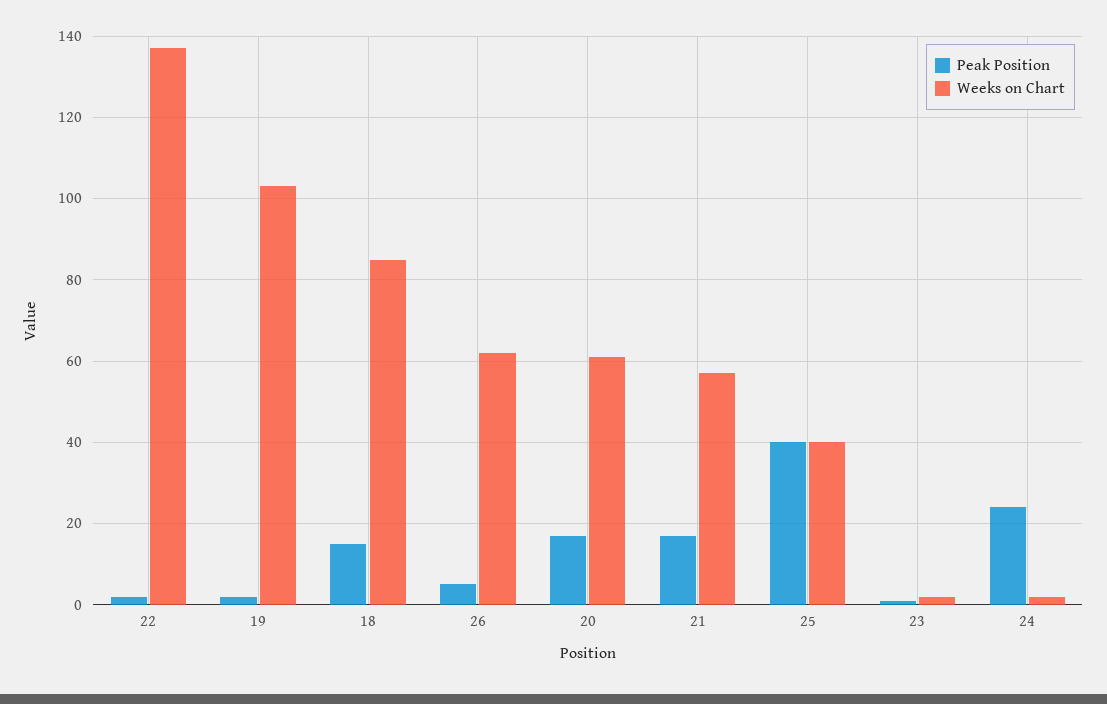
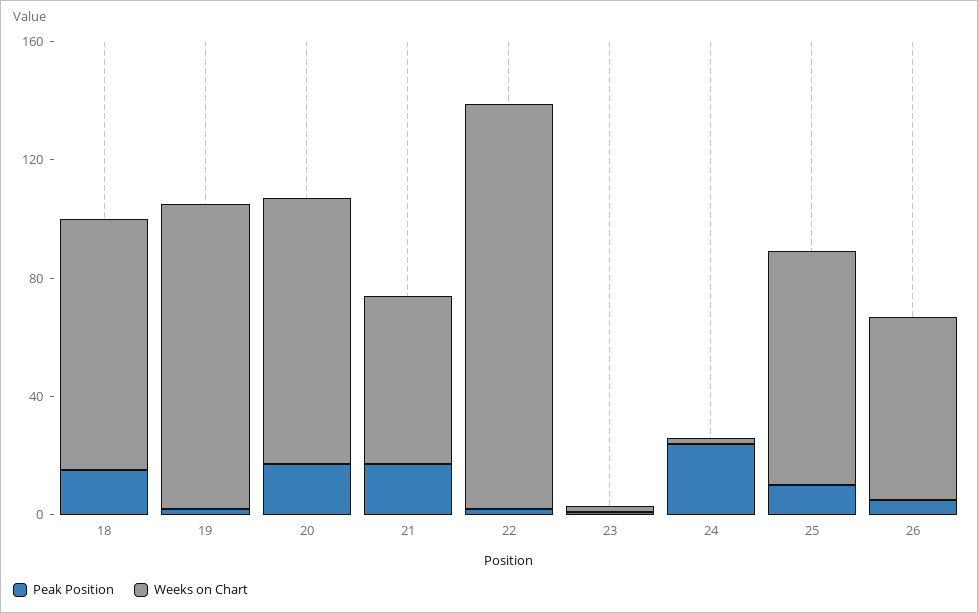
  {
    "Peak Position": {
      "22": 0,
      "19": 0,
      "18": 15,
      "26": 5,
      "20": 15,
      "21": 15,
-     "25": 40,
+     "25": 10,
      "23": 0,
      "24": 25
    },
    "Weeks on Chart": {
      "22": 135,
      "19": 105,
      "18": 85,
      "26": 60,
-     "20": 60,
+     "20": 90,
      "21": 55,
-     "25": 40,
+     "25": 80,
      "23": 0,
      "24": 0
    }
  }

